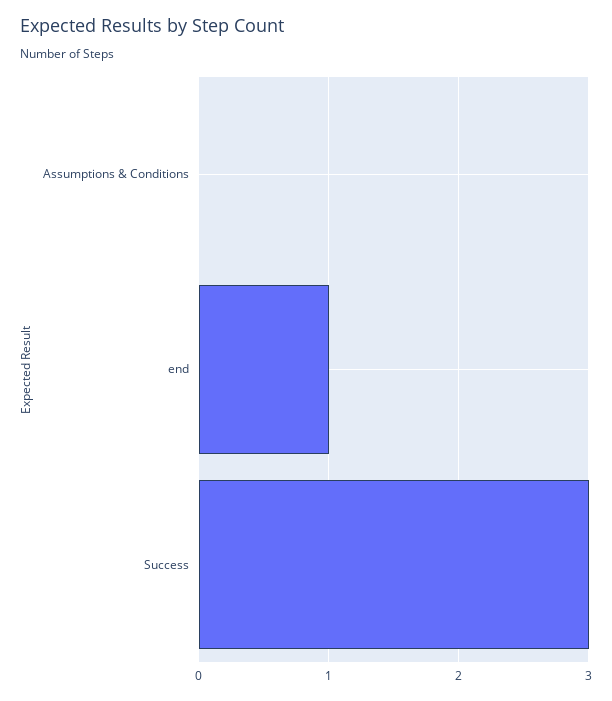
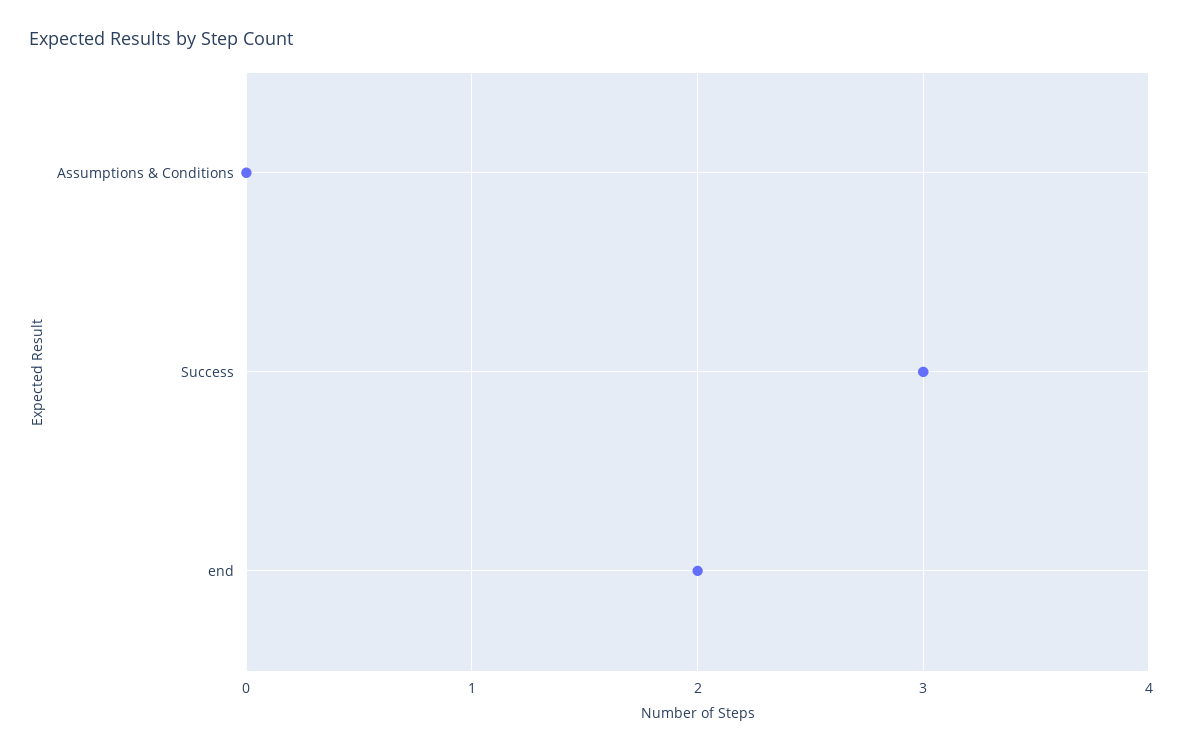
  {
    "Assumptions & Conditions": 0,
-   "end": 1,
+   "end": 2,
    "Success": 3
  }

